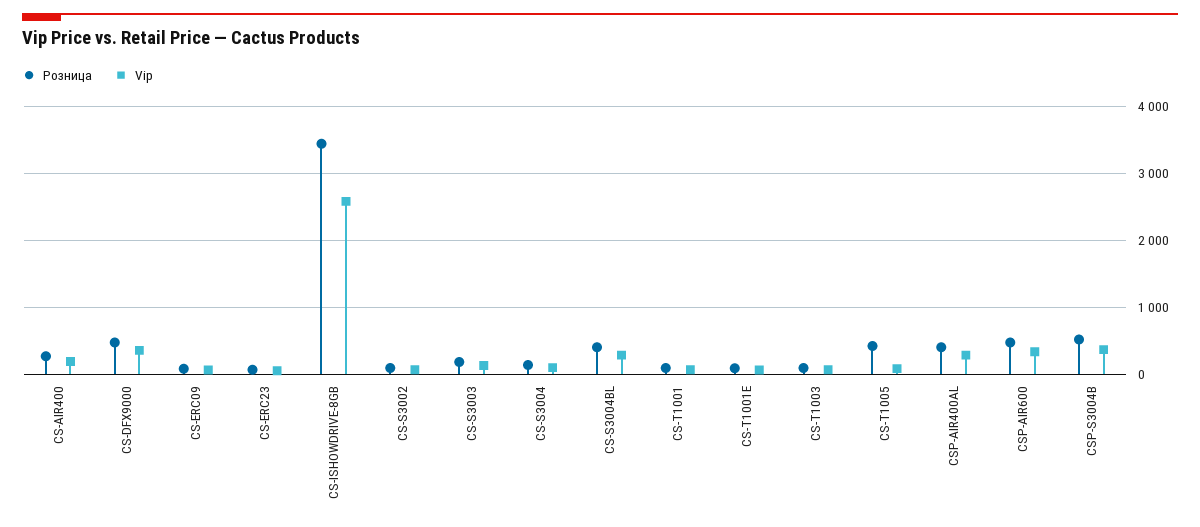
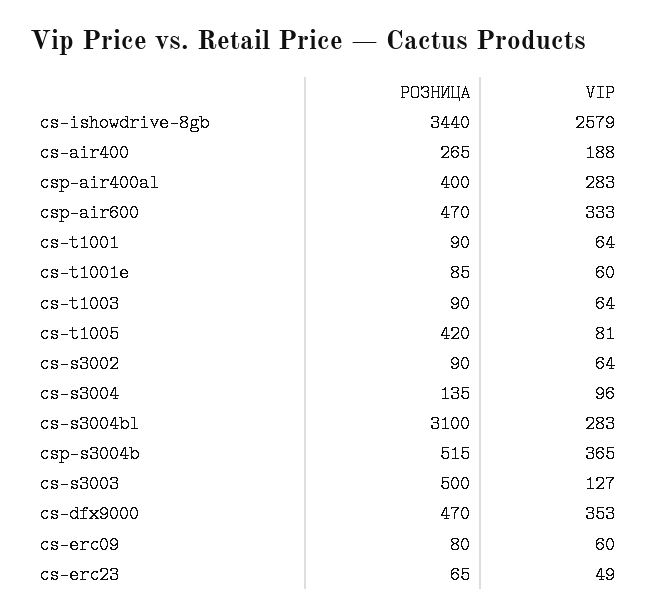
  {
    "Розница": {
      "CS-AIR400": 265,
      "CS-DFX9000": 470,
      "CS-ERC09": 80,
      "CS-ERC23": 65,
      "CS-ISHOWDRIVE-8GB": 3440,
      "CS-S3002": 90,
-     "CS-S3003": 200,
+     "CS-S3003": 500,
      "CS-S3004": 135,
-     "CS-S3004BL": 400,
+     "CS-S3004BL": 3100,
      "CS-T1001": 90,
      "CS-T1001E": 85,
      "CS-T1003": 90,
      "CS-T1005": 420,
      "CSP-AIR400AL": 400,
      "CSP-AIR600": 470,
      "CSP-S3004B": 515
    },
    "Vip": {
      "CS-AIR400": 188,
      "CS-DFX9000": 353,
      "CS-ERC09": 60,
      "CS-ERC23": 49,
      "CS-ISHOWDRIVE-8GB": 2579,
      "CS-S3002": 64,
      "CS-S3003": 127,
      "CS-S3004": 96,
      "CS-S3004BL": 283,
      "CS-T1001": 64,
      "CS-T1001E": 60,
      "CS-T1003": 64,
      "CS-T1005": 81,
      "CSP-AIR400AL": 283,
      "CSP-AIR600": 333,
      "CSP-S3004B": 365
    }
  }

